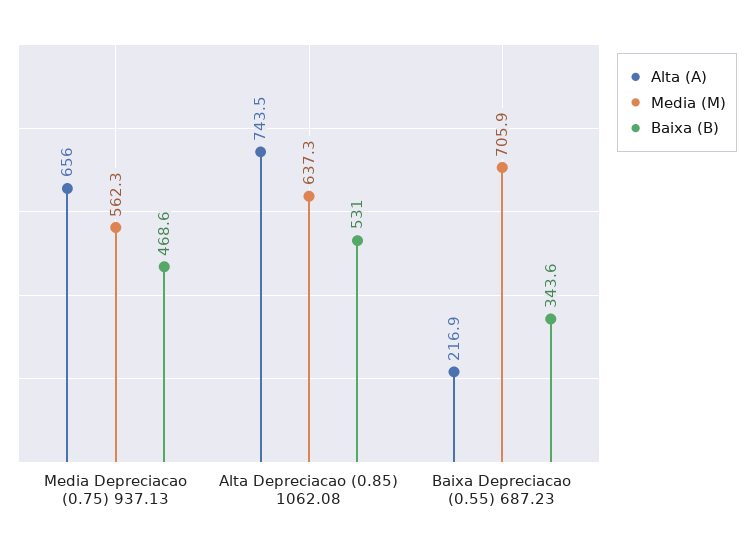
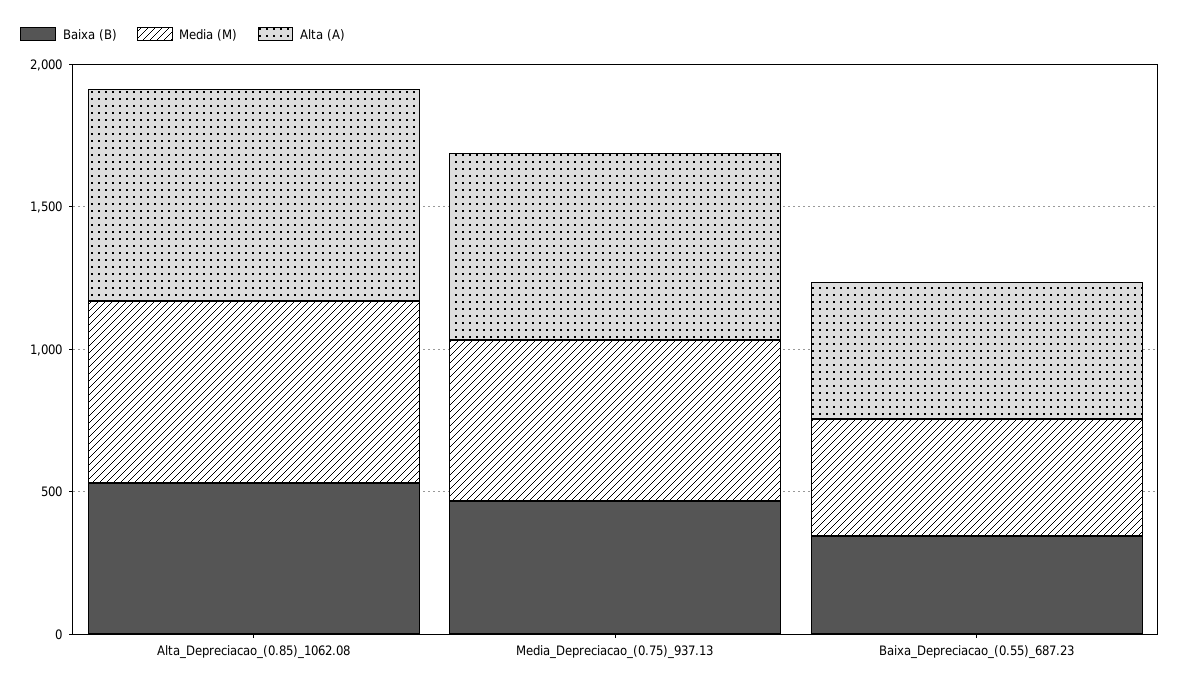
  {
    "Alta (A)": {
      "Media Depreciacao (0.75) 937.13": 656,
      "Alta Depreciacao (0.85) 1062.08": 743.5,
-     "Baixa Depreciacao (0.55) 687.23": 216.9
+     "Baixa Depreciacao (0.55) 687.23": 500
    },
    "Media (M)": {
      "Media Depreciacao (0.75) 937.13": 562.3,
      "Alta Depreciacao (0.85) 1062.08": 637.3,
-     "Baixa Depreciacao (0.55) 687.23": 705.9
+     "Baixa Depreciacao (0.55) 687.23": 400
    },
    "Baixa (B)": {
      "Media Depreciacao (0.75) 937.13": 468.6,
      "Alta Depreciacao (0.85) 1062.08": 531,
      "Baixa Depreciacao (0.55) 687.23": 343.6
    }
  }

